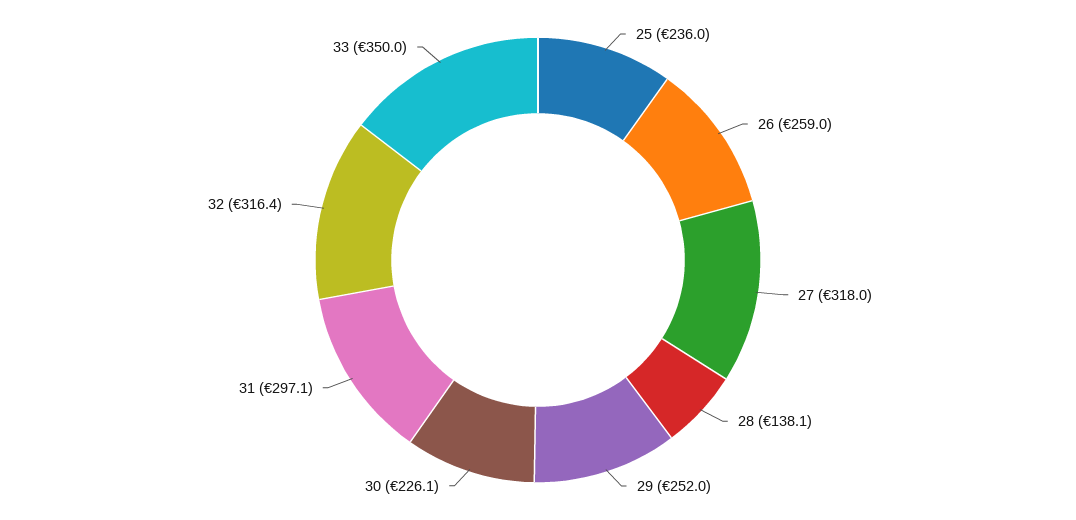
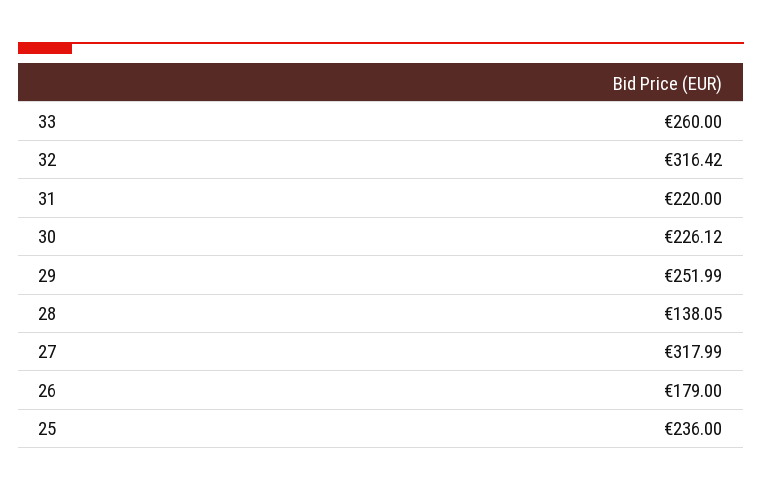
  {
    "25": 236,
-   "26": 259,
+   "26": 179,
    "27": 317.99,
    "28": 138.05,
    "29": 251.99,
    "30": 226.12,
-   "31": 297.1,
+   "31": 220,
    "32": 316.42,
-   "33": 350
+   "33": 260
  }

